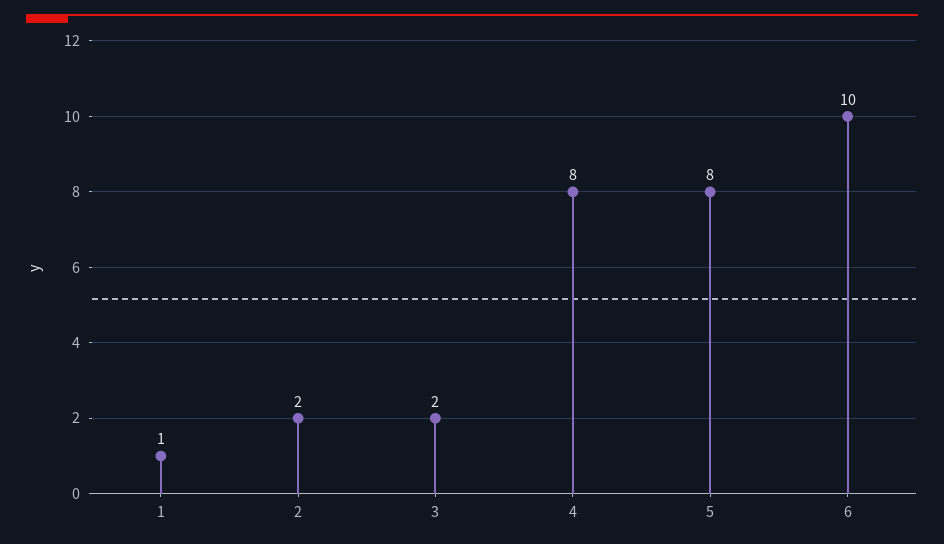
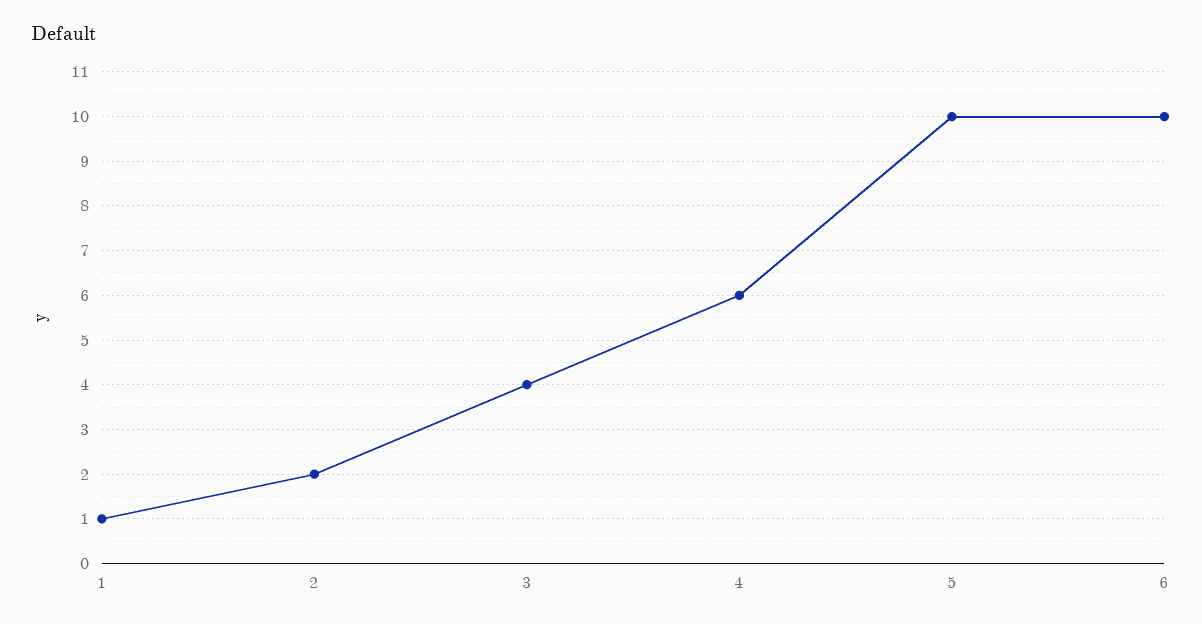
  {
    "1": 1,
    "2": 2,
-   "3": 2,
+   "3": 4,
-   "4": 8,
+   "4": 6,
-   "5": 8,
+   "5": 10,
    "6": 10
  }

